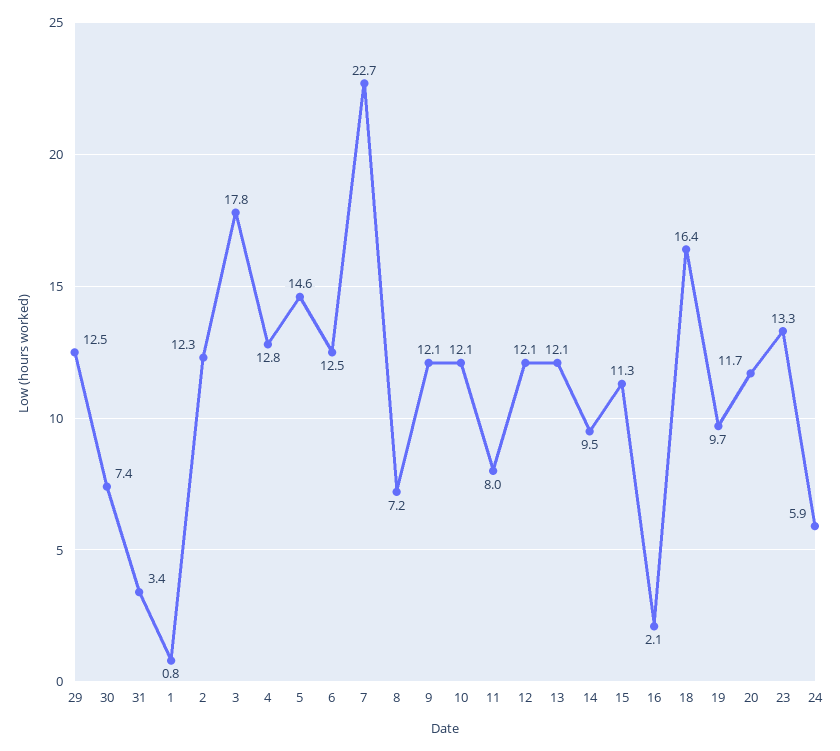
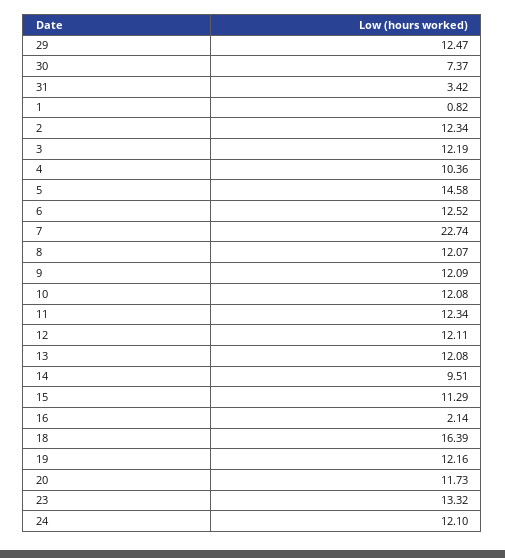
  {
    "29": 12.47,
    "30": 7.37,
    "31": 3.42,
    "1": 0.82,
    "2": 12.34,
-   "3": 17.8,
+   "3": 12.19,
-   "4": 12.8,
+   "4": 10.36,
    "5": 14.58,
    "6": 12.52,
    "7": 22.74,
-   "8": 7.2,
+   "8": 12.07,
    "9": 12.09,
    "10": 12.08,
-   "11": 8,
+   "11": 12.34,
    "12": 12.11,
    "13": 12.08,
    "14": 9.51,
    "15": 11.29,
    "16": 2.14,
    "18": 16.39,
-   "19": 9.7,
+   "19": 12.16,
    "20": 11.73,
    "23": 13.32,
-   "24": 5.9
+   "24": 12.1
  }

